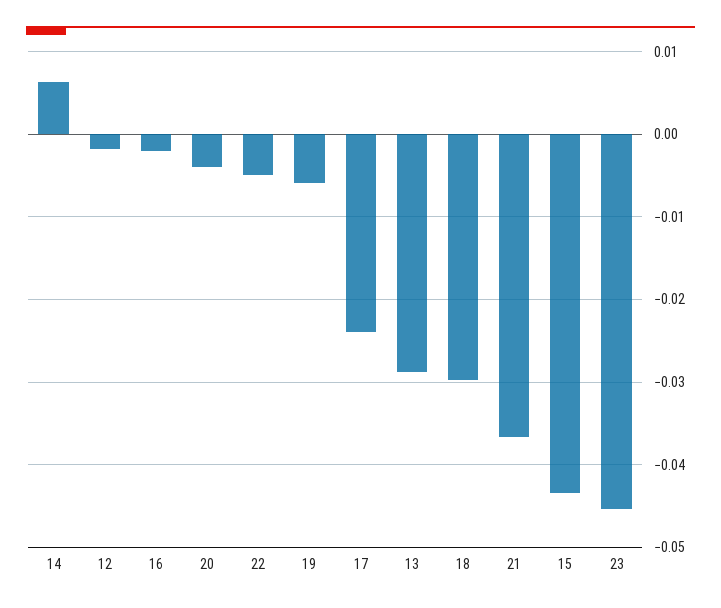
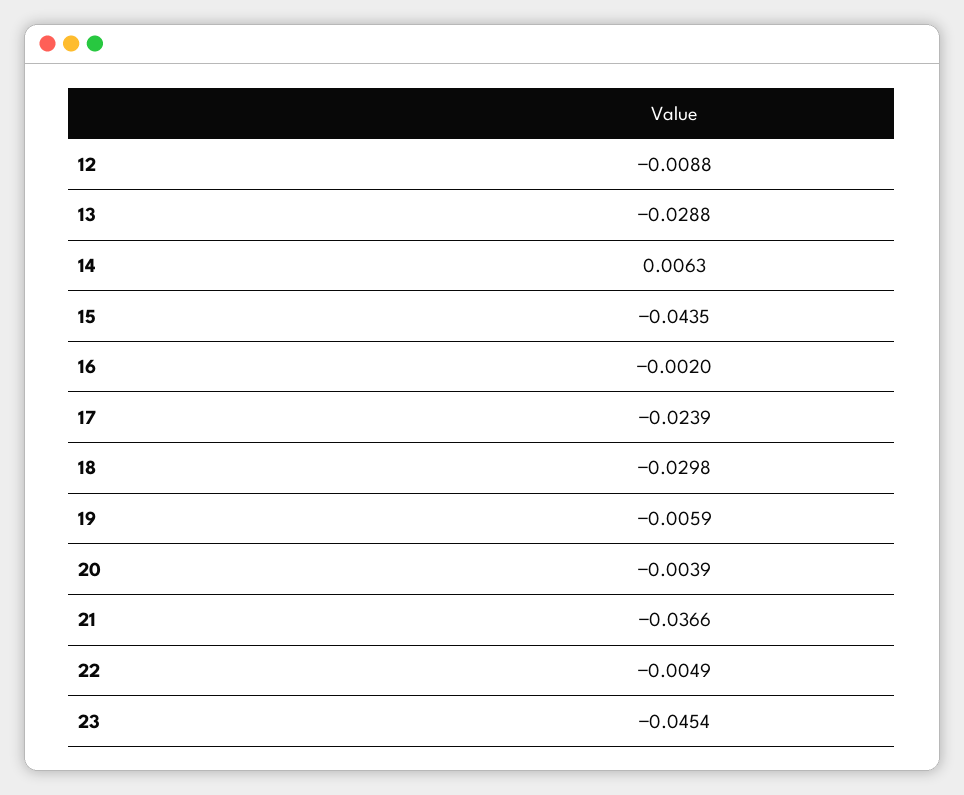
  {
    "14": 0.0063,
-   "12": -0.002,
+   "12": -0.0088,
    "16": -0.002,
    "20": -0.0039,
    "22": -0.0049,
    "19": -0.0059,
    "17": -0.0239,
    "13": -0.0288,
    "18": -0.0298,
    "21": -0.0366,
    "15": -0.0435,
    "23": -0.0454
  }

